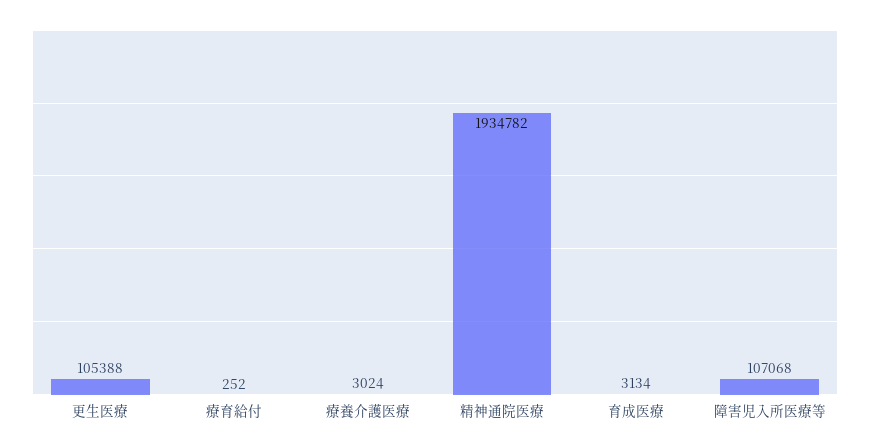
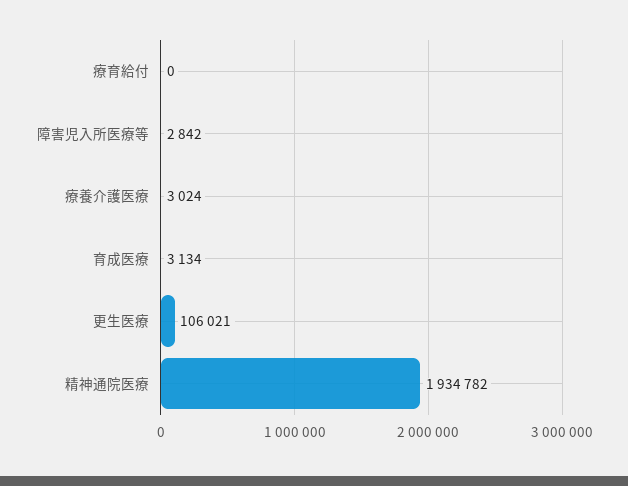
  {
-   "更生医療": 105388,
+   "更生医療": 106021,
-   "療育給付": 252,
+   "療育給付": 0,
    "療養介護医療": 3024,
    "精神通院医療": 1934782,
    "育成医療": 3134,
-   "障害児入所医療等": 107068
+   "障害児入所医療等": 2842
  }

